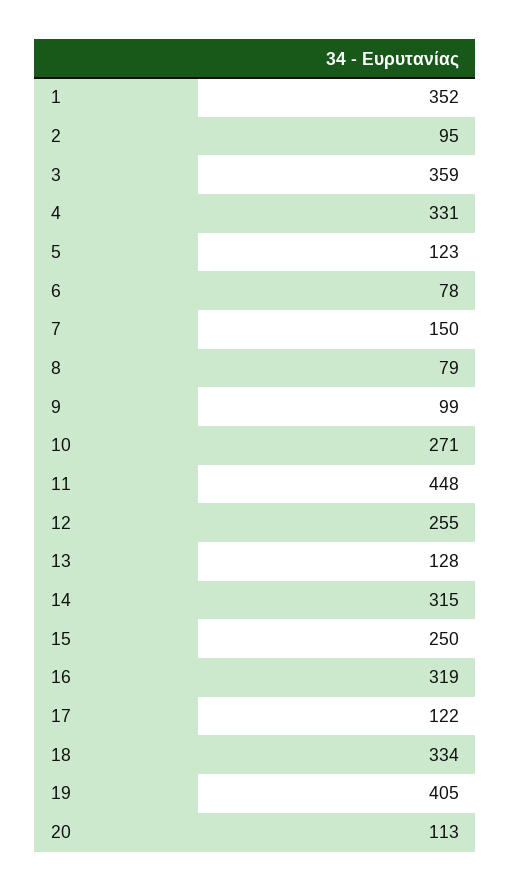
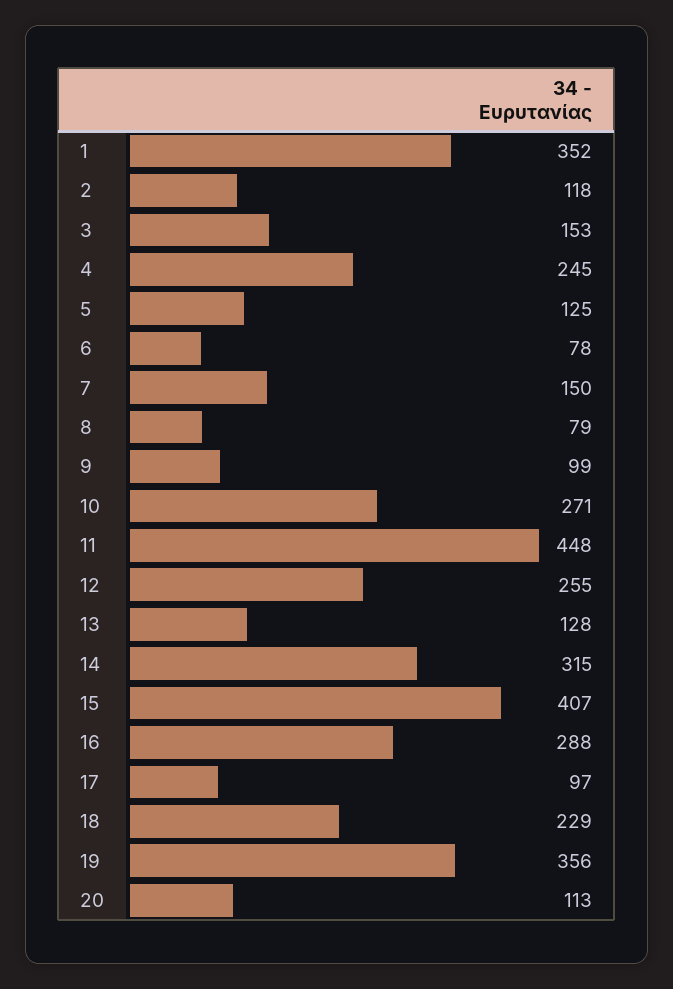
  {
    "1": 352,
-   "2": 95,
+   "2": 118,
-   "3": 359,
+   "3": 153,
-   "4": 331,
+   "4": 245,
-   "5": 123,
+   "5": 125,
    "6": 78,
    "7": 150,
    "8": 79,
    "9": 99,
    "10": 271,
    "11": 448,
    "12": 255,
    "13": 128,
    "14": 315,
-   "15": 250,
+   "15": 407,
-   "16": 319,
+   "16": 288,
-   "17": 122,
+   "17": 97,
-   "18": 334,
+   "18": 229,
-   "19": 405,
+   "19": 356,
    "20": 113
  }

